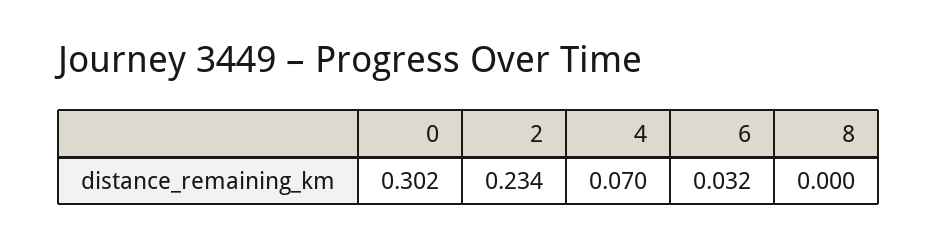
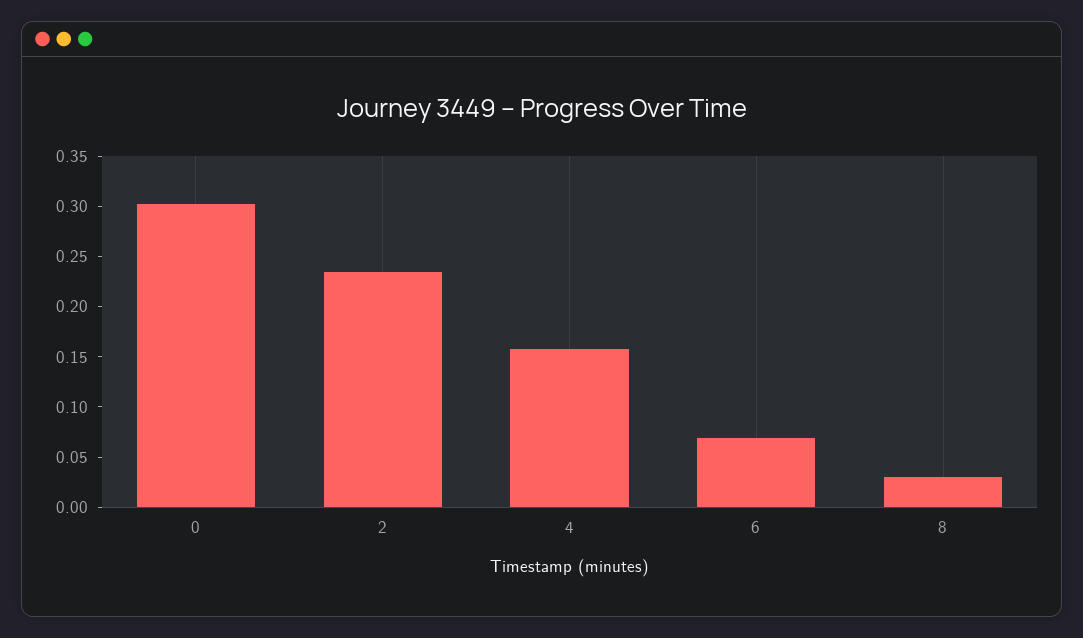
  {
    "0": 0.302,
    "2": 0.234,
-   "4": 0.07,
+   "4": 0.16,
-   "6": 0.032,
+   "6": 0.07,
-   "8": 0
+   "8": 0.03
  }

